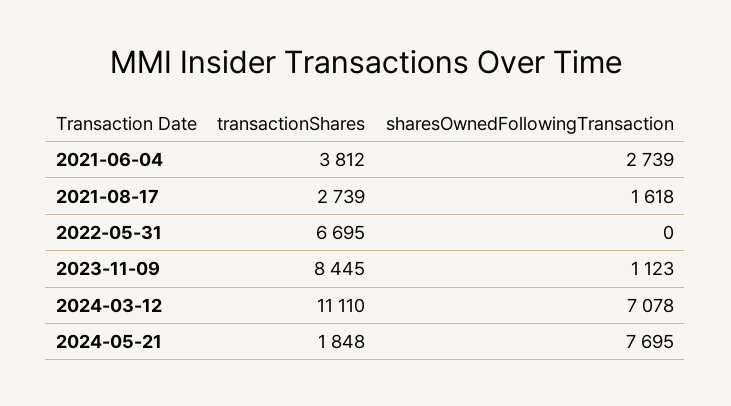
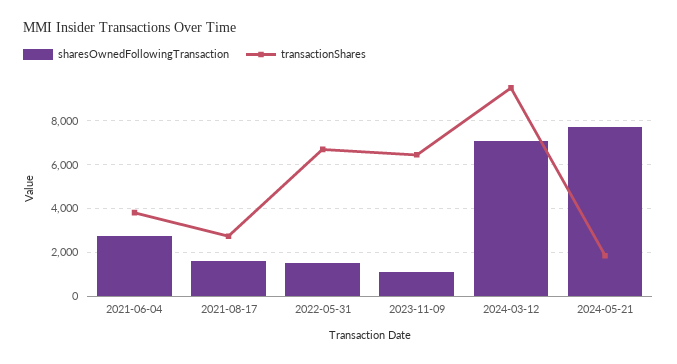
  {
    "transactionShares": {
      "2021-06-04": 3812,
      "2021-08-17": 2739,
      "2022-05-31": 6695,
-     "2023-11-09": 8445,
+     "2023-11-09": 6500,
-     "2024-03-12": 11110,
+     "2024-03-12": 9500,
      "2024-05-21": 1848
    },
    "sharesOwnedFollowingTransaction": {
      "2021-06-04": 2739,
      "2021-08-17": 1618,
-     "2022-05-31": 0,
+     "2022-05-31": 1500,
      "2023-11-09": 1123,
      "2024-03-12": 7078,
      "2024-05-21": 7695
    }
  }

